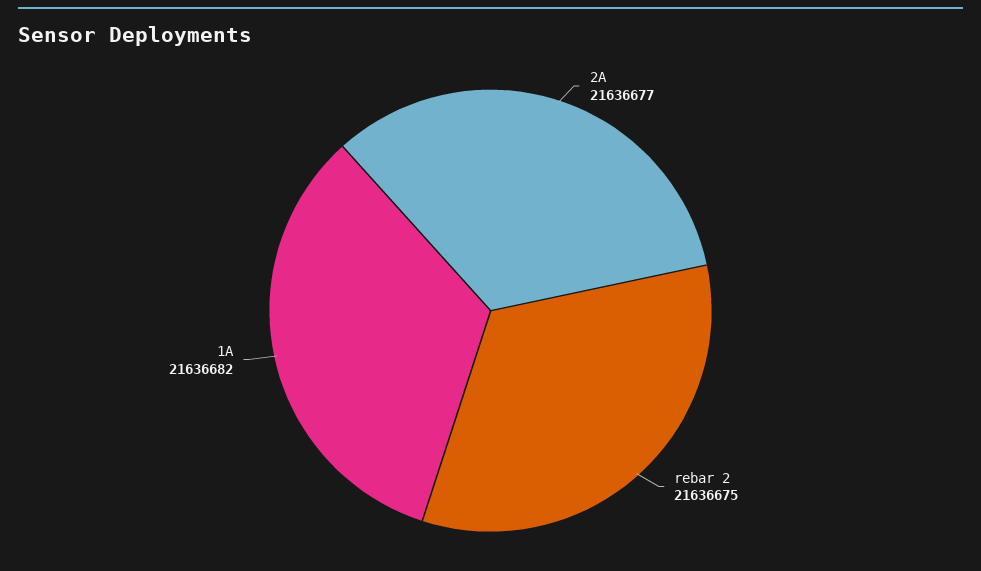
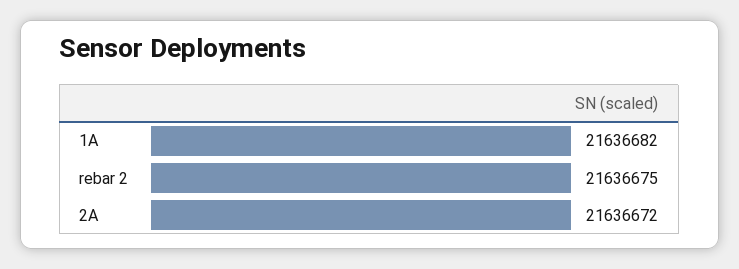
  {
-   "2A": 21636677,
+   "2A": 21636672,
    "rebar 2": 21636675,
    "1A": 21636682
  }

